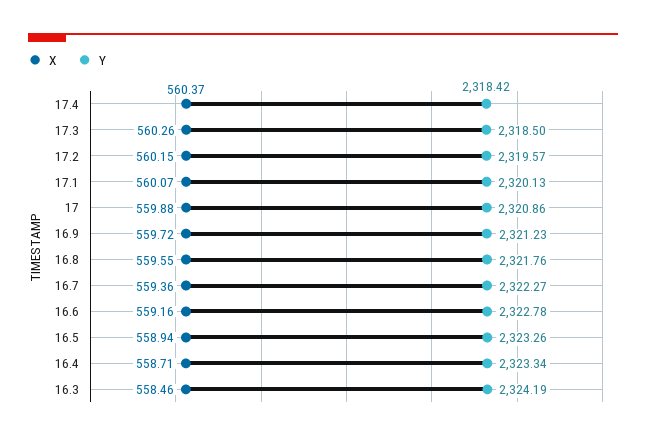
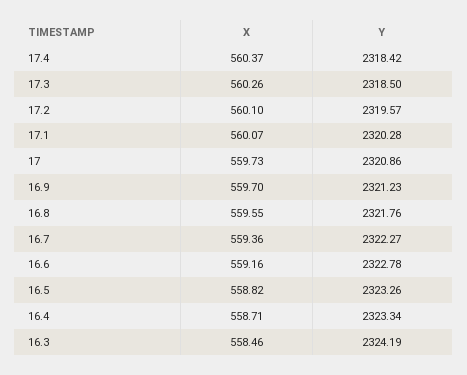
  {
    "X": {
      "17.4": 560.37,
      "17.3": 560.26,
-     "17.2": 560.15,
+     "17.2": 560.1,
      "17.1": 560.07,
-     "17": 559.88,
+     "17": 559.73,
-     "16.9": 559.72,
+     "16.9": 559.7,
      "16.8": 559.55,
      "16.7": 559.36,
      "16.6": 559.16,
-     "16.5": 558.94,
+     "16.5": 558.82,
      "16.4": 558.71,
      "16.3": 558.46
    },
    "Y": {
      "17.4": 2318.42,
      "17.3": 2318.5,
      "17.2": 2319.57,
-     "17.1": 2320.13,
+     "17.1": 2320.28,
      "17": 2320.86,
      "16.9": 2321.23,
      "16.8": 2321.76,
      "16.7": 2322.27,
      "16.6": 2322.78,
      "16.5": 2323.26,
      "16.4": 2323.34,
      "16.3": 2324.19
    }
  }

